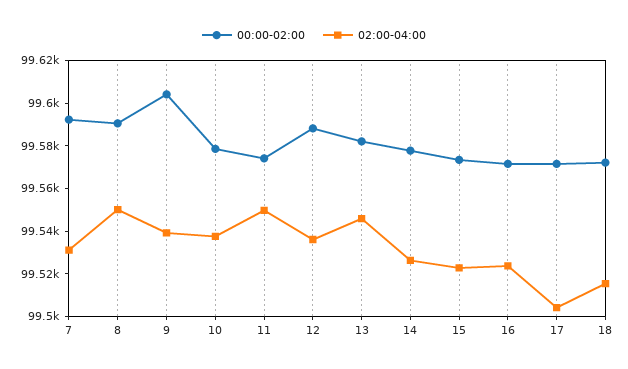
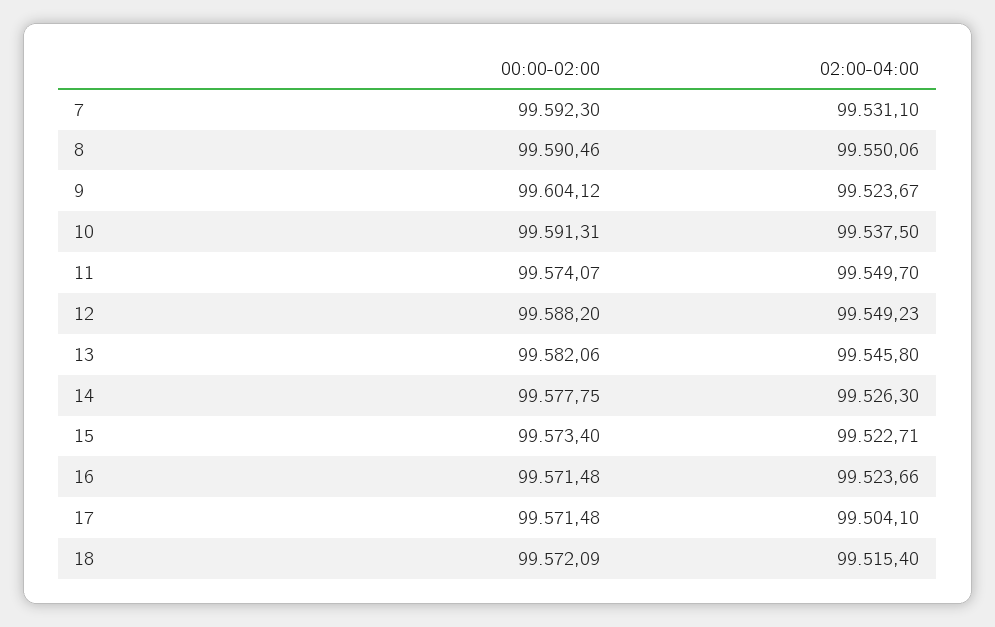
  {
    "00:00-02:00": {
      "7": 99592.3,
      "8": 99590.46,
      "9": 99604.12,
-     "10": 99580,
+     "10": 99591.31,
      "11": 99574.07,
      "12": 99588.2,
      "13": 99582.06,
      "14": 99577.75,
      "15": 99573.4,
      "16": 99571.48,
      "17": 99571.48,
      "18": 99572.09
    },
    "02:00-04:00": {
      "7": 99531.1,
      "8": 99550.06,
-     "9": 99540,
+     "9": 99523.67,
      "10": 99537.5,
      "11": 99549.7,
-     "12": 99535,
+     "12": 99549.23,
      "13": 99545.8,
      "14": 99526.3,
      "15": 99522.71,
      "16": 99523.66,
      "17": 99504.1,
      "18": 99515.4
    }
  }

